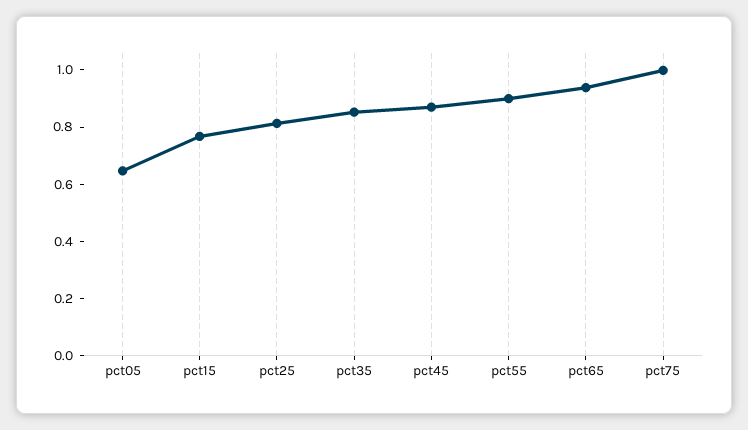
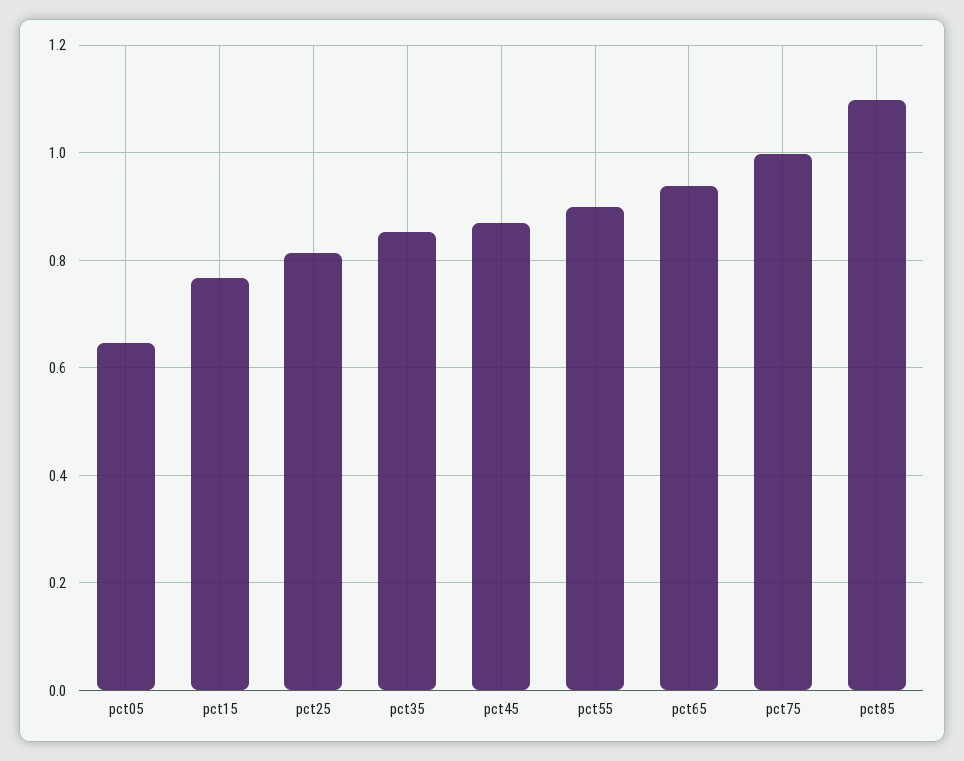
  {
    "pct05": 0.64,
    "pct15": 0.76,
    "pct25": 0.82,
    "pct35": 0.86,
    "pct45": 0.88,
    "pct55": 0.9,
    "pct65": 0.94,
-   "pct75": 1
+   "pct75": 1,
+   "pct85": 1.1
  }

